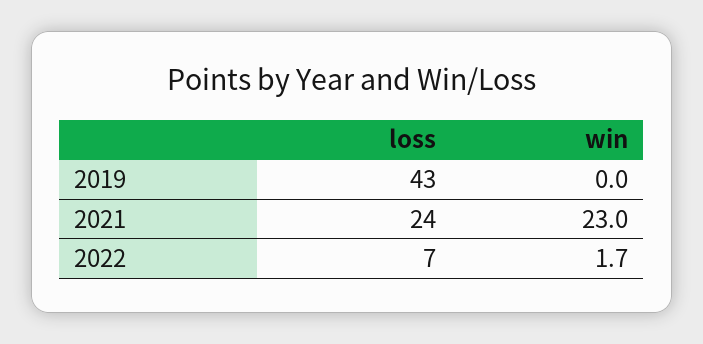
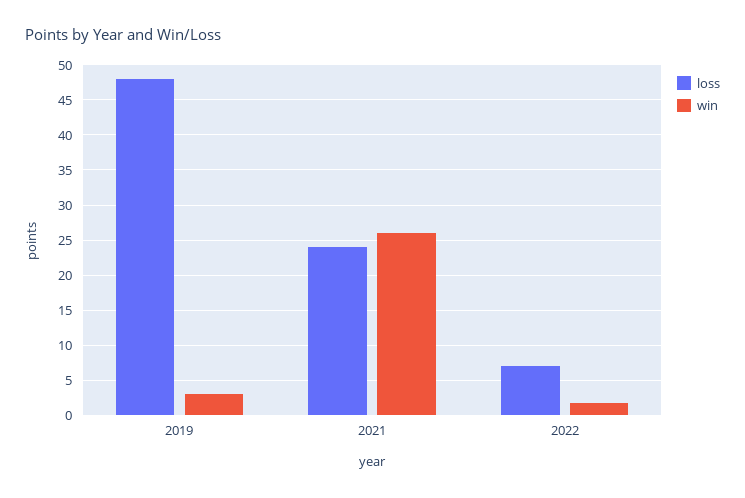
  {
    "loss": {
-     "2019": 43,
+     "2019": 48,
      "2021": 24,
      "2022": 7
    },
    "win": {
-     "2019": 0,
+     "2019": 3,
-     "2021": 23,
+     "2021": 26,
      "2022": 1.7
    }
  }

